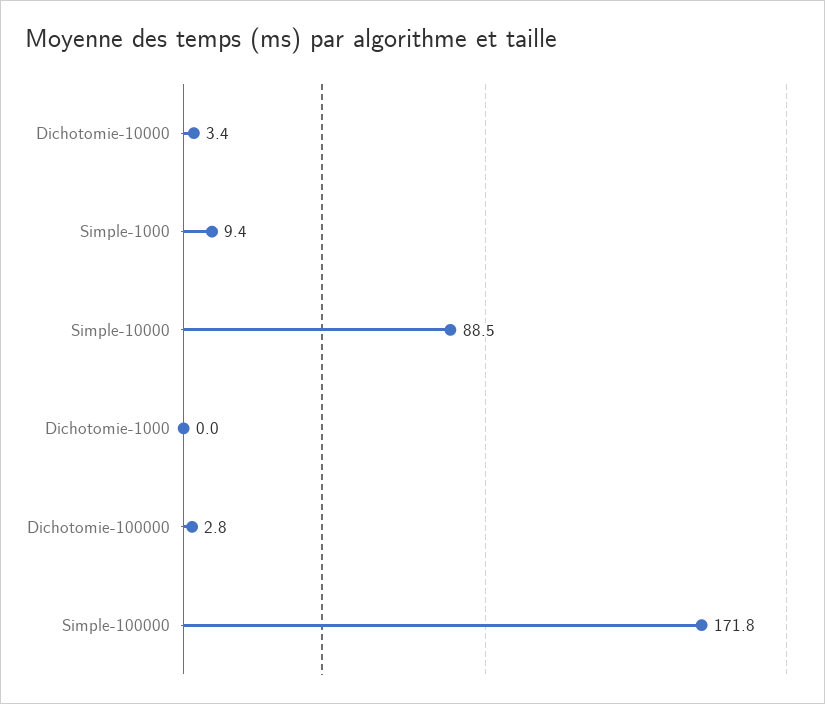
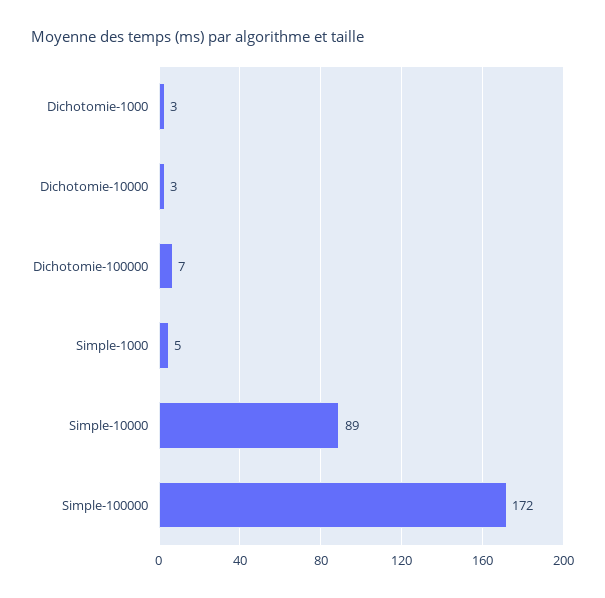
  {
    "Dichotomie-10000": 3.4,
-   "Simple-1000": 9.4,
+   "Simple-1000": 5,
    "Simple-10000": 88.5,
-   "Dichotomie-1000": 0,
+   "Dichotomie-1000": 3,
-   "Dichotomie-100000": 2.8,
+   "Dichotomie-100000": 7,
    "Simple-100000": 171.8
  }

